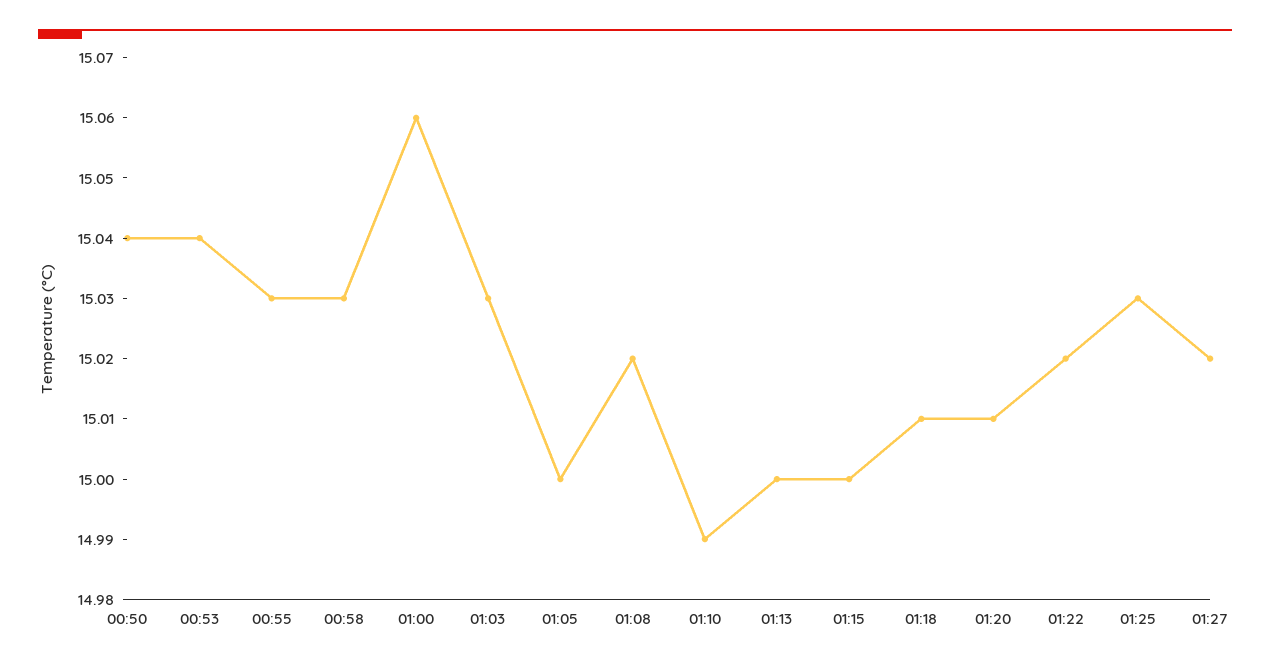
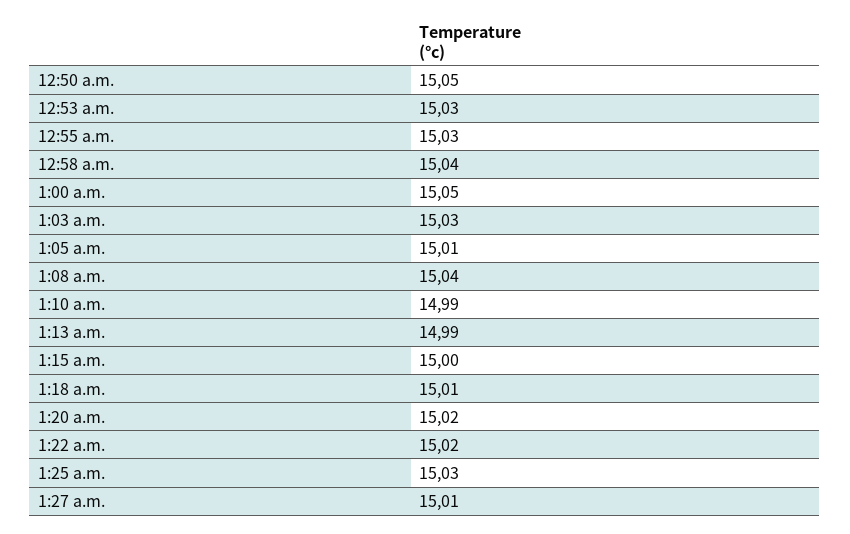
  {
-   "00:50": 15.04,
+   "00:50": 15.05,
-   "00:53": 15.04,
+   "00:53": 15.03,
    "00:55": 15.03,
-   "00:58": 15.03,
+   "00:58": 15.04,
-   "01:00": 15.06,
+   "01:00": 15.05,
    "01:03": 15.03,
-   "01:05": 15,
+   "01:05": 15.01,
-   "01:08": 15.02,
+   "01:08": 15.04,
    "01:10": 14.99,
-   "01:13": 15,
+   "01:13": 14.99,
    "01:15": 15,
    "01:18": 15.01,
-   "01:20": 15.01,
+   "01:20": 15.02,
    "01:22": 15.02,
    "01:25": 15.03,
-   "01:27": 15.02
+   "01:27": 15.01
  }

